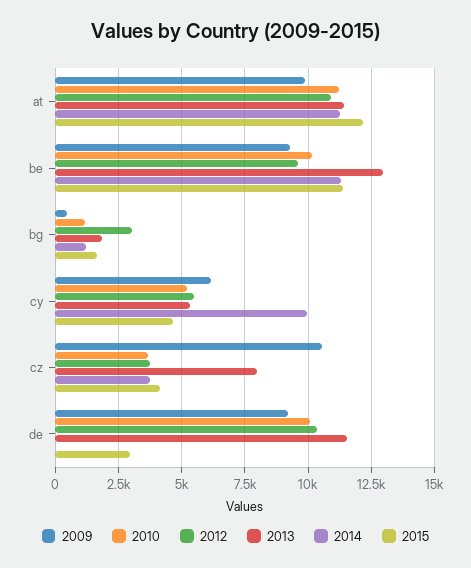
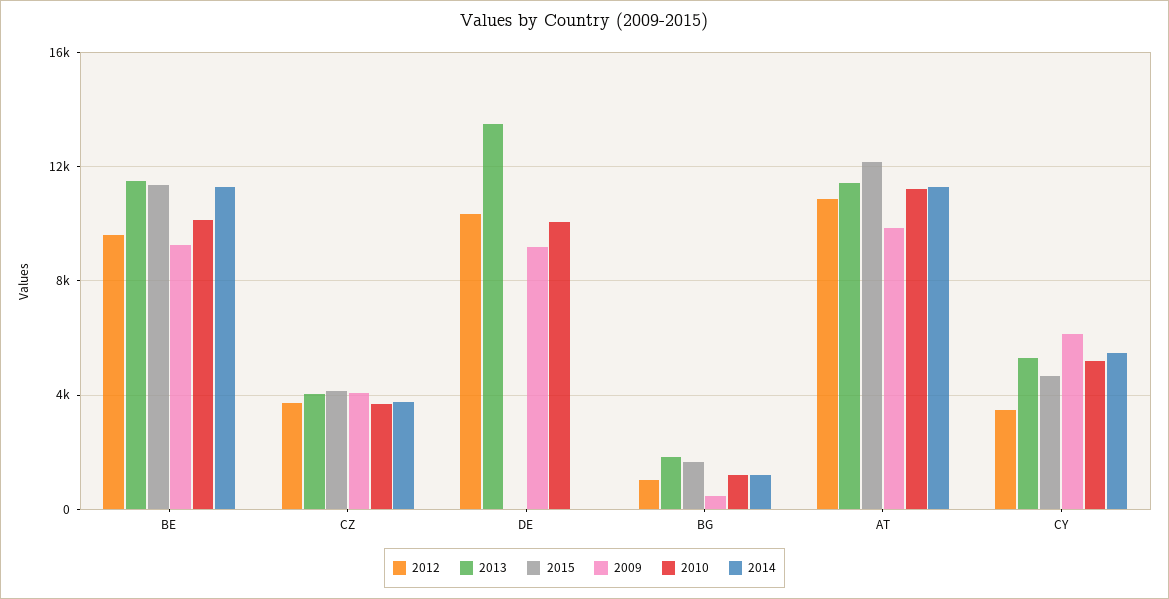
  {
    "2009": {
      "at": 9750,
      "be": 9250,
      "bg": 500,
      "cy": 6250,
-     "cz": 10500,
+     "cz": 4000,
      "de": 9250
    },
    "2010": {
      "at": 11250,
      "be": 10250,
      "bg": 1250,
      "cy": 5250,
      "cz": 3750,
      "de": 10000
    },
    "2012": {
      "at": 11000,
      "be": 9500,
-     "bg": 3000,
+     "bg": 1000,
-     "cy": 5500,
+     "cy": 3500,
      "cz": 3750,
      "de": 10250
    },
    "2013": {
      "at": 11500,
-     "be": 13000,
+     "be": 11500,
      "bg": 1750,
      "cy": 5250,
-     "cz": 8000,
+     "cz": 4000,
-     "de": 11500
+     "de": 13500
    },
    "2014": {
      "at": 11250,
      "be": 11250,
      "bg": 1250,
-     "cy": 10000,
+     "cy": 5500,
      "cz": 3750,
      "de": 0
    },
    "2015": {
      "at": 12250,
      "be": 11500,
      "bg": 1750,
      "cy": 4750,
      "cz": 4250,
-     "de": 3000
+     "de": 0
    }
  }

